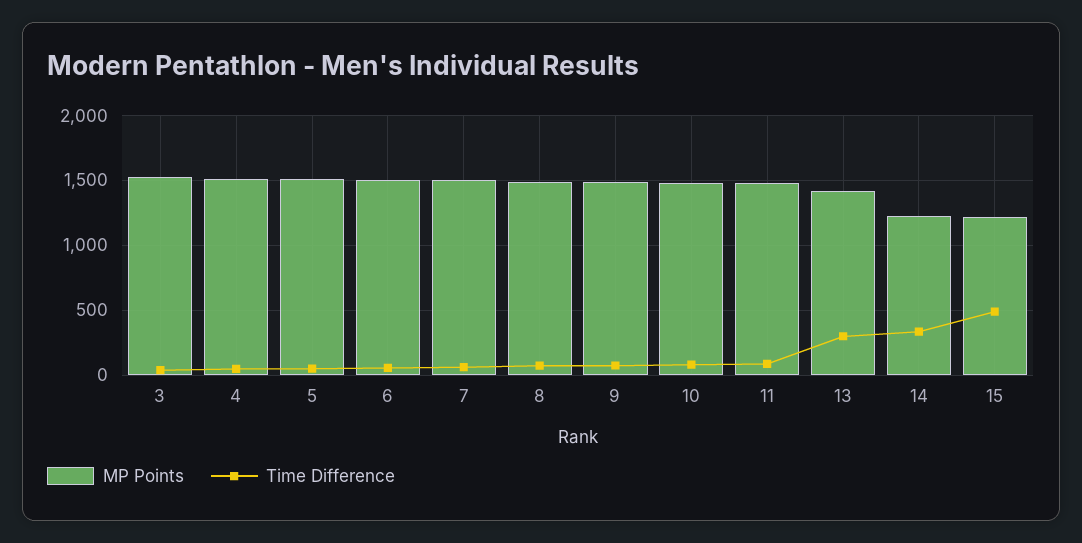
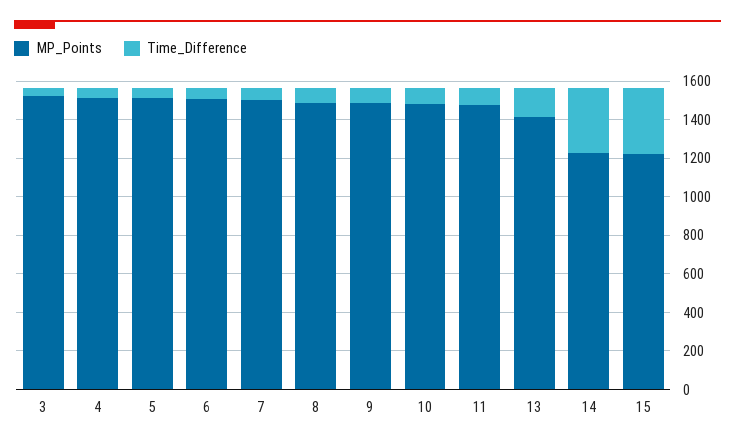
  {
    "MP Points": {
      "3": 1500,
      "4": 1500,
      "5": 1500,
      "6": 1500,
      "7": 1500,
      "8": 1500,
      "9": 1500,
      "10": 1500,
      "11": 1500,
      "13": 1400,
      "14": 1250,
      "15": 1200
    },
    "Time Difference": {
      "3": 50,
      "4": 50,
      "5": 50,
      "6": 50,
      "7": 50,
      "8": 50,
      "9": 100,
      "10": 100,
      "11": 100,
-     "13": 300,
+     "13": 150,
      "14": 350,
-     "15": 500
+     "15": 350
    }
  }

